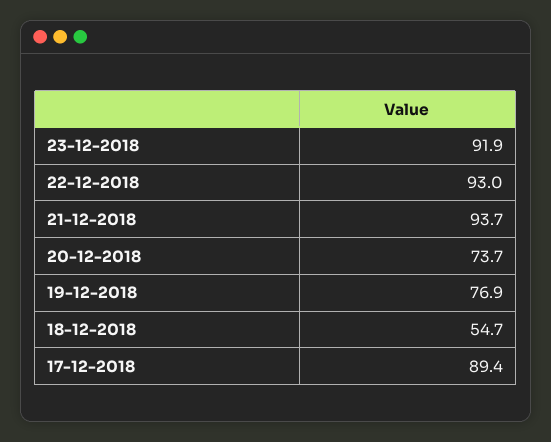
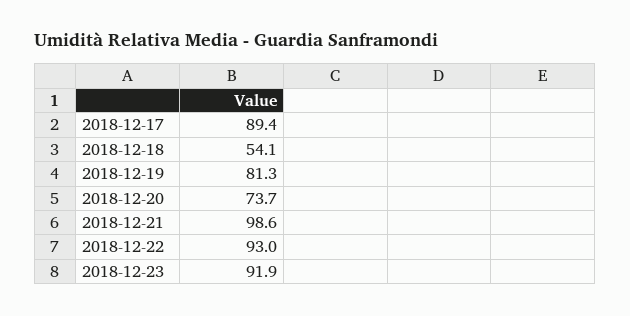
  {
    "23-12-2018": 91.9,
    "22-12-2018": 93,
-   "21-12-2018": 93.7,
+   "21-12-2018": 98.6,
    "20-12-2018": 73.7,
-   "19-12-2018": 76.9,
+   "19-12-2018": 81.3,
-   "18-12-2018": 54.7,
+   "18-12-2018": 54.1,
    "17-12-2018": 89.4
  }

